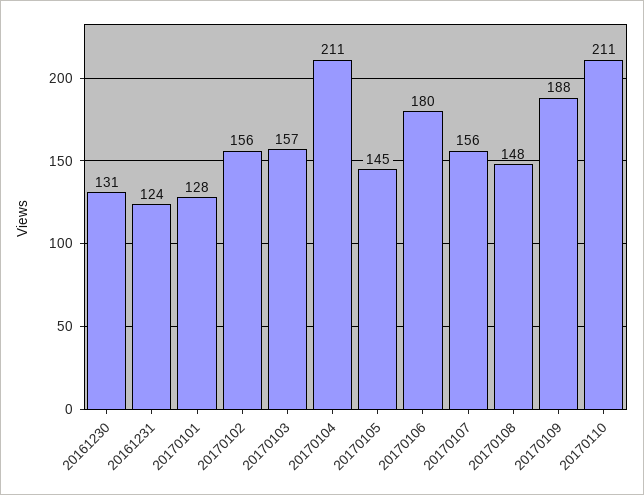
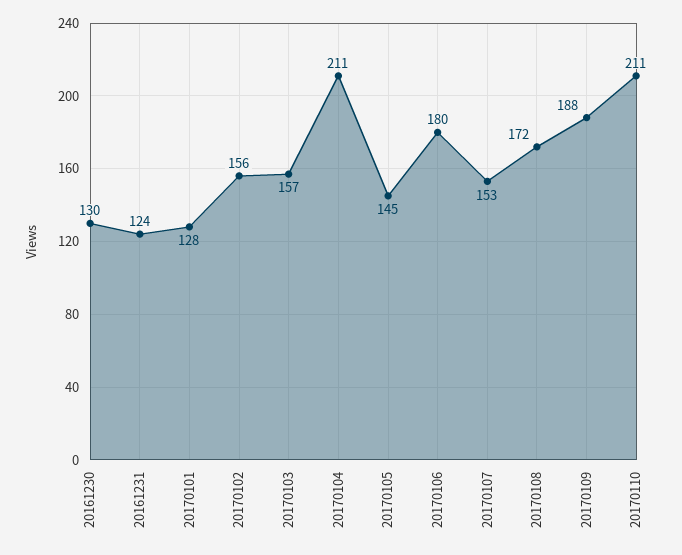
  {
-   "20161230": 131,
+   "20161230": 130,
    "20161231": 124,
    "20170101": 128,
    "20170102": 156,
    "20170103": 157,
    "20170104": 211,
    "20170105": 145,
    "20170106": 180,
-   "20170107": 156,
+   "20170107": 153,
-   "20170108": 148,
+   "20170108": 172,
    "20170109": 188,
    "20170110": 211
  }

